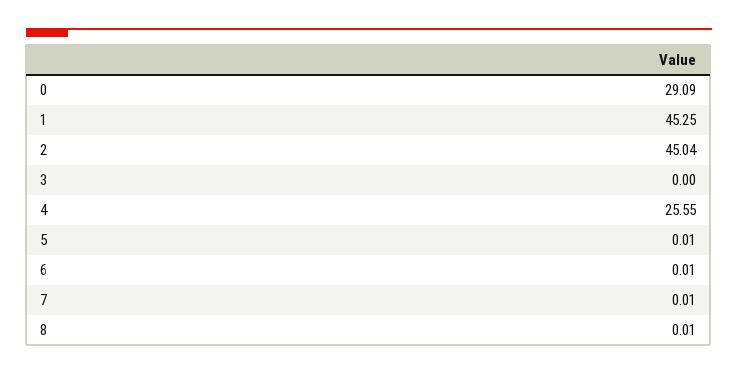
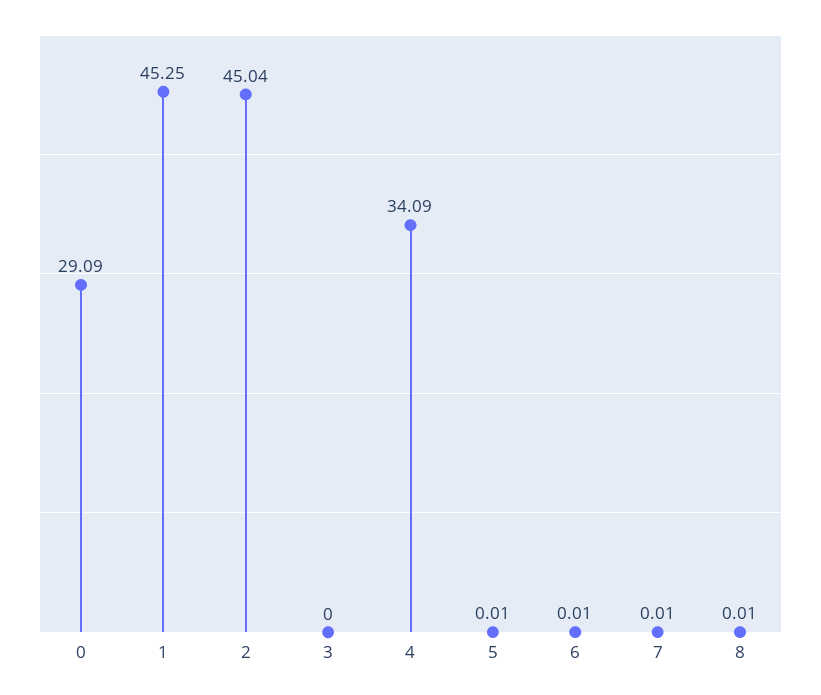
  {
    "0": 29.09,
    "1": 45.25,
    "2": 45.04,
    "3": 0,
-   "4": 25.55,
+   "4": 34.09,
    "5": 0.01,
    "6": 0.01,
    "7": 0.01,
    "8": 0.01
  }

